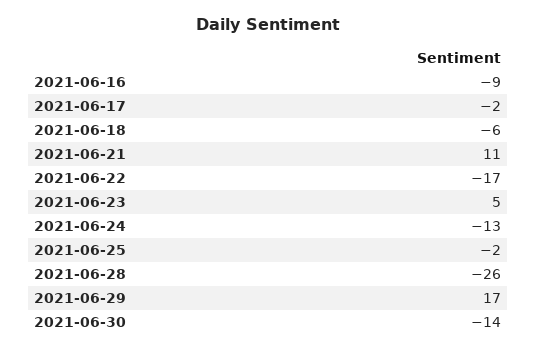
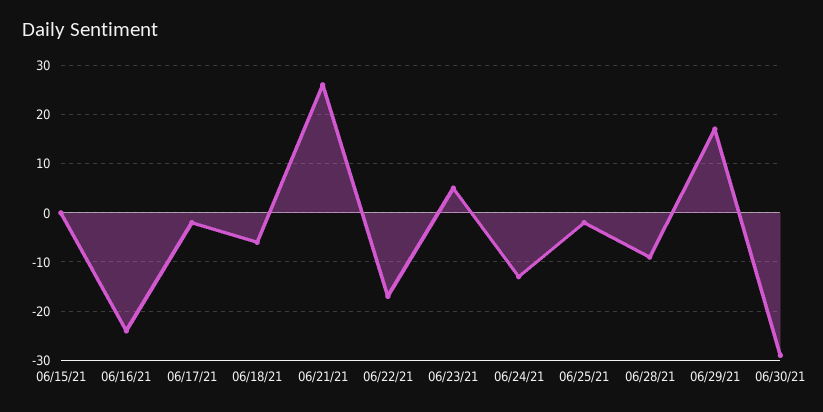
  {
-   "2021-06-16": -9,
+   "2021-06-16": -25,
    "2021-06-17": -2,
    "2021-06-18": -6,
-   "2021-06-21": 11,
+   "2021-06-21": 25,
    "2021-06-22": -17,
    "2021-06-23": 5,
    "2021-06-24": -13,
    "2021-06-25": -2,
-   "2021-06-28": -26,
+   "2021-06-28": -10,
    "2021-06-29": 17,
-   "2021-06-30": -14
+   "2021-06-30": -30,
+   "06/15/21": 0
  }

